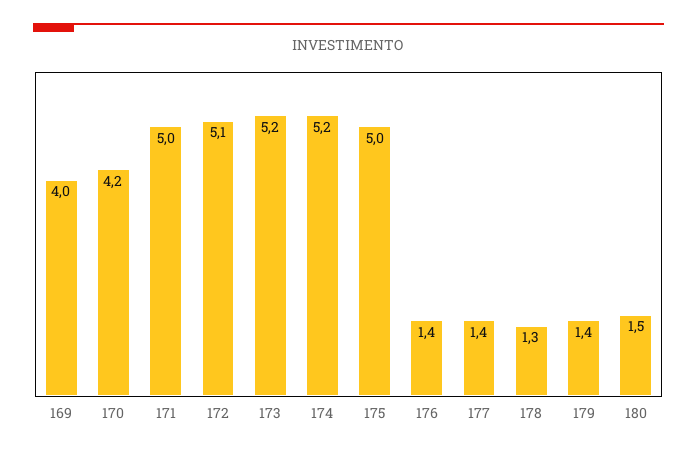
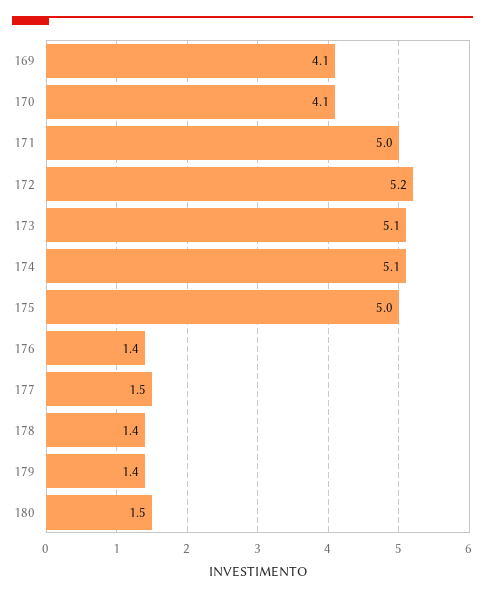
  {
-   "169": 4,
+   "169": 4.1,
-   "170": 4.2,
+   "170": 4.1,
    "171": 5,
-   "172": 5.1,
+   "172": 5.2,
-   "173": 5.2,
+   "173": 5.1,
-   "174": 5.2,
+   "174": 5.1,
    "175": 5,
    "176": 1.4,
-   "177": 1.4,
+   "177": 1.5,
-   "178": 1.3,
+   "178": 1.4,
    "179": 1.4,
    "180": 1.5
  }

